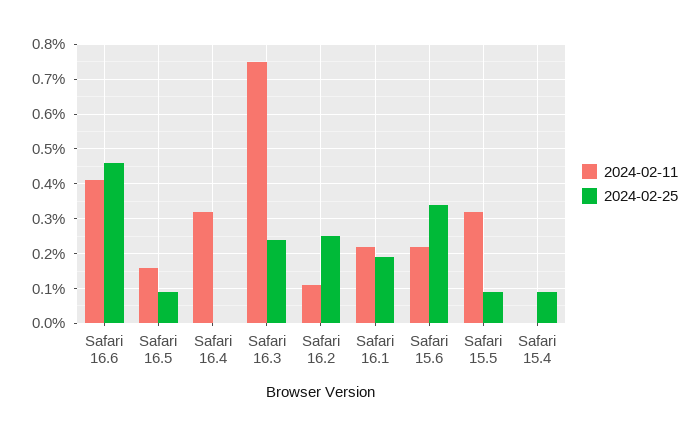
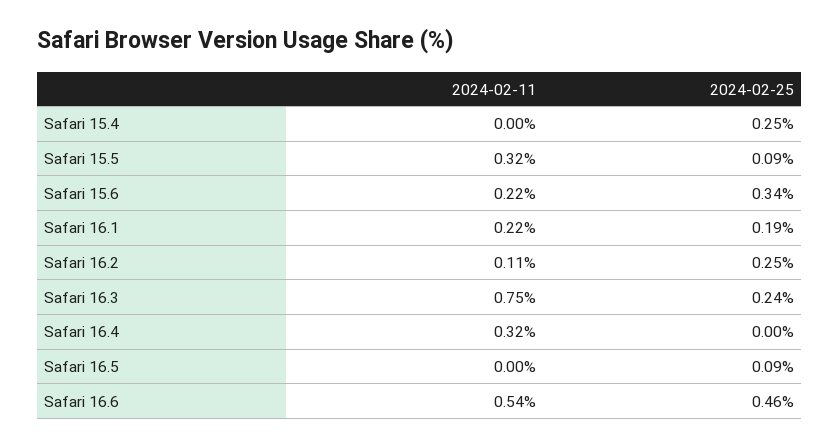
  {
    "2024-02-11": {
-     "Safari 16.6": 0.4,
+     "Safari 16.6": 0.54,
-     "Safari 16.5": 0.15,
+     "Safari 16.5": 0,
      "Safari 16.4": 0.32,
      "Safari 16.3": 0.75,
      "Safari 16.2": 0.11,
      "Safari 16.1": 0.22,
      "Safari 15.6": 0.22,
      "Safari 15.5": 0.32,
      "Safari 15.4": 0
    },
    "2024-02-25": {
      "Safari 16.6": 0.46,
      "Safari 16.5": 0.09,
      "Safari 16.4": 0,
      "Safari 16.3": 0.24,
      "Safari 16.2": 0.25,
      "Safari 16.1": 0.19,
      "Safari 15.6": 0.34,
      "Safari 15.5": 0.09,
-     "Safari 15.4": 0.1
+     "Safari 15.4": 0.25
    }
  }

